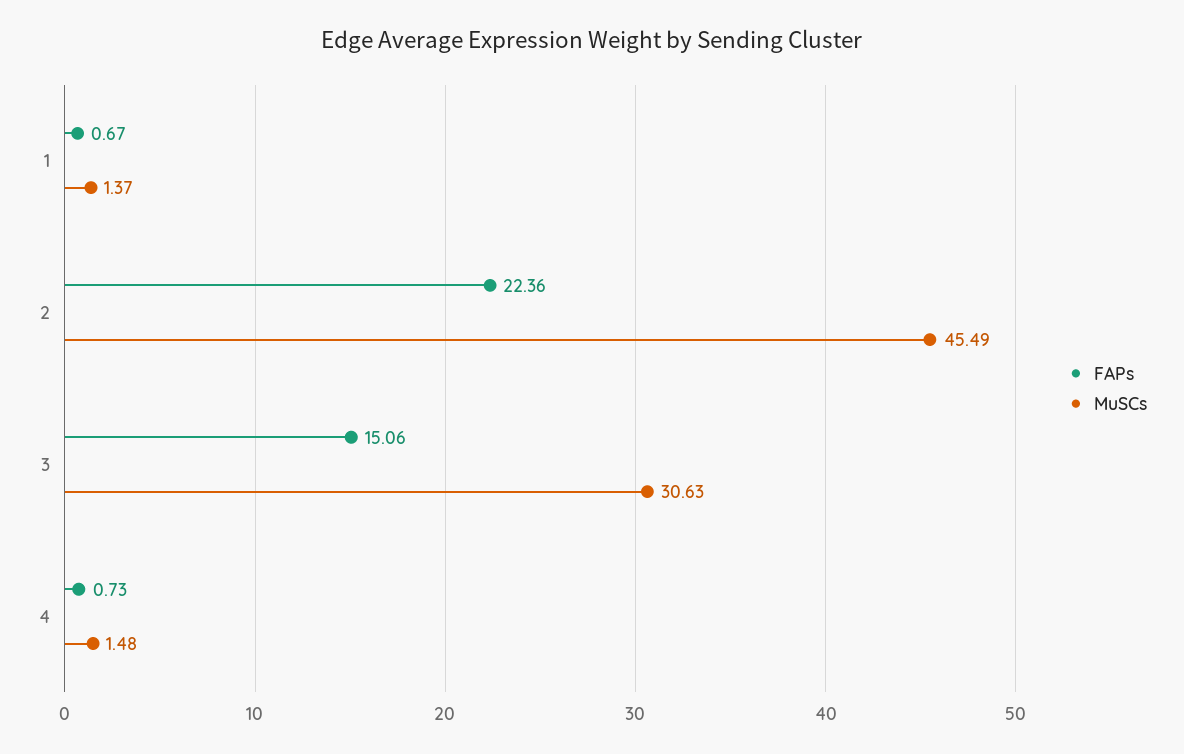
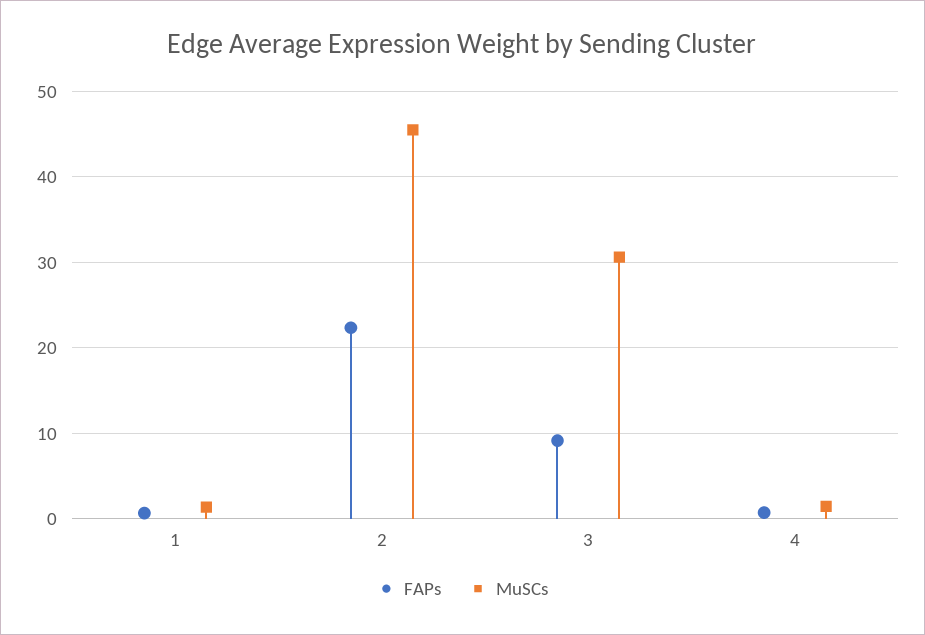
  {
    "FAPs": {
      "1": 0.67,
      "2": 22.36,
-     "3": 15.06,
+     "3": 9,
      "4": 0.73
    },
    "MuSCs": {
      "1": 1.37,
      "2": 45.49,
      "3": 30.63,
      "4": 1.48
    }
  }

